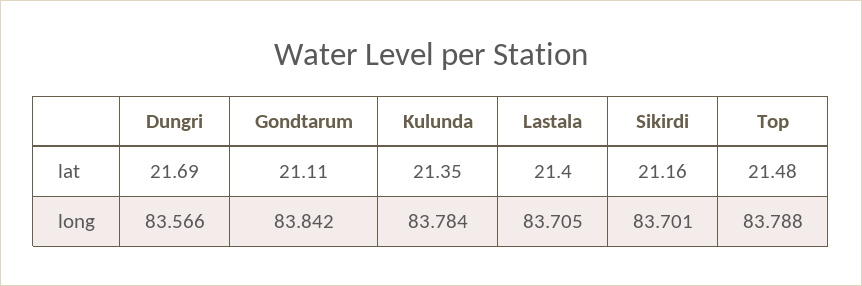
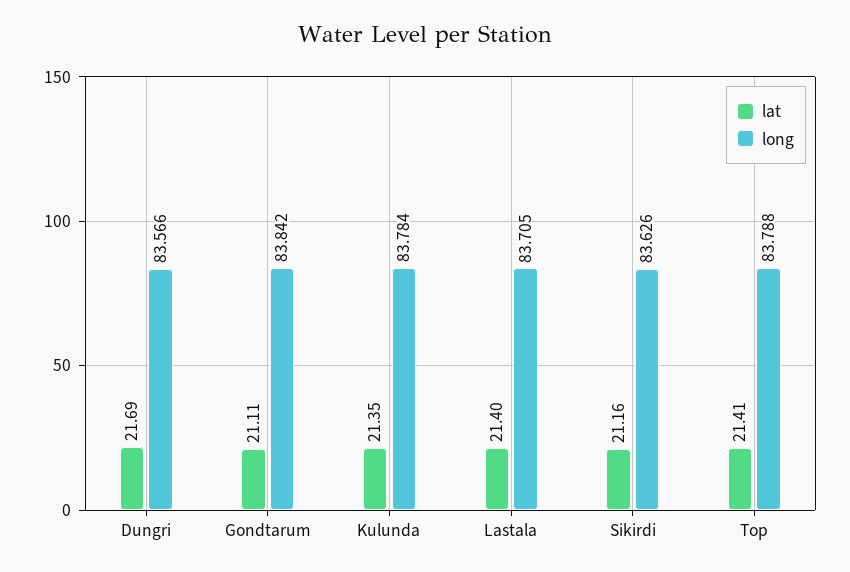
  {
    "lat": {
      "Dungri": 21.69,
      "Gondtarum": 21.11,
      "Kulunda": 21.35,
      "Lastala": 21.4,
      "Sikirdi": 21.16,
-     "Top": 21.48
+     "Top": 21.41
    },
    "long": {
      "Dungri": 83.566,
      "Gondtarum": 83.842,
      "Kulunda": 83.784,
      "Lastala": 83.705,
-     "Sikirdi": 83.701,
+     "Sikirdi": 83.626,
      "Top": 83.788
    }
  }

